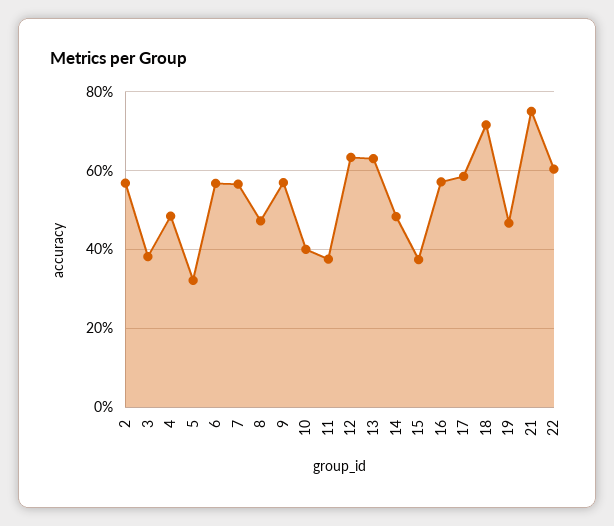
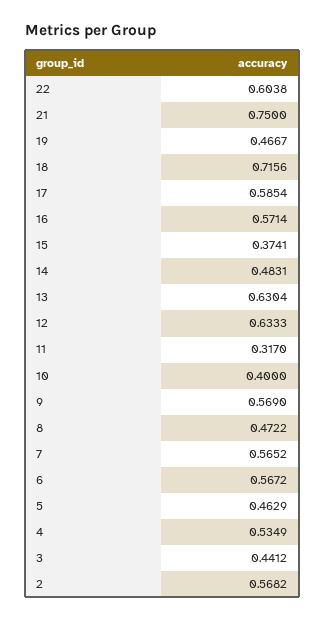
  {
    "2": 0.5682,
-   "3": 0.38,
+   "3": 0.4412,
-   "4": 0.48,
+   "4": 0.5349,
-   "5": 0.32,
+   "5": 0.4629,
    "6": 0.5672,
    "7": 0.5652,
    "8": 0.4722,
    "9": 0.569,
    "10": 0.4,
-   "11": 0.38,
+   "11": 0.317,
    "12": 0.6333,
    "13": 0.6304,
    "14": 0.4831,
    "15": 0.3741,
    "16": 0.5714,
    "17": 0.5854,
    "18": 0.7156,
    "19": 0.4667,
    "21": 0.75,
    "22": 0.6038
  }

